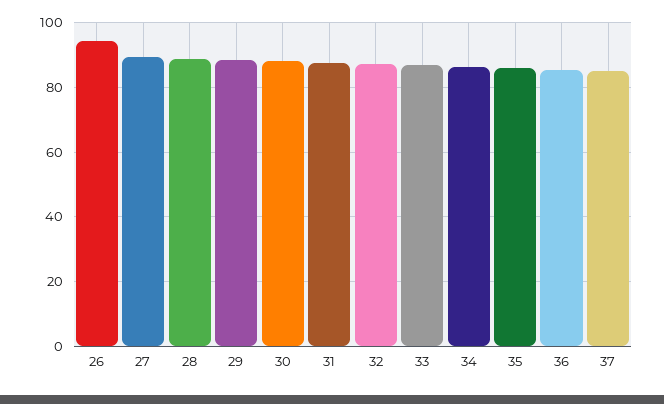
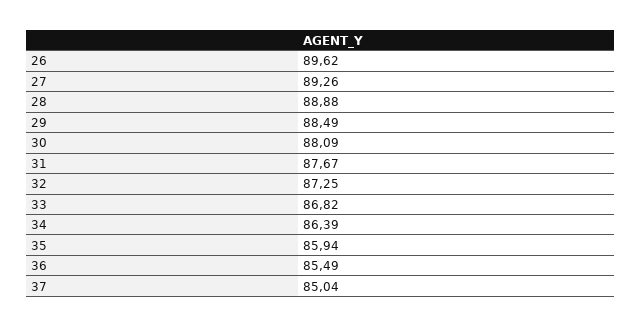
  {
-   "26": 94,
+   "26": 89.62,
    "27": 89.26,
    "28": 88.88,
    "29": 88.49,
    "30": 88.09,
    "31": 87.67,
    "32": 87.25,
    "33": 86.82,
    "34": 86.39,
    "35": 85.94,
    "36": 85.49,
    "37": 85.04
  }

